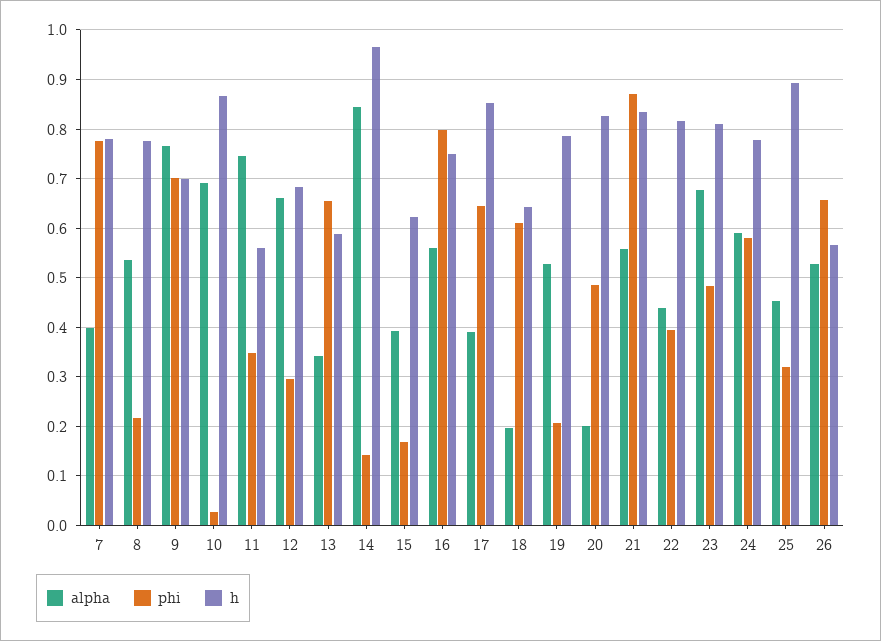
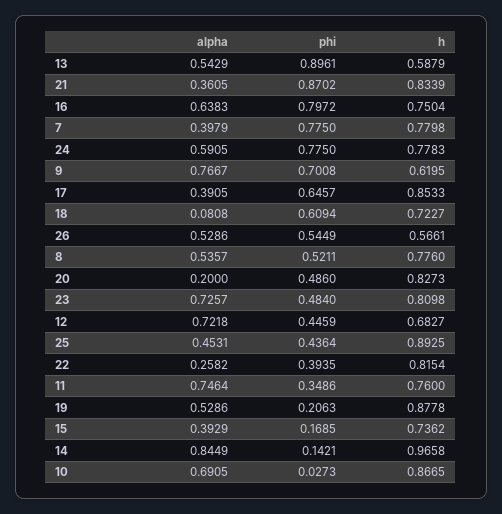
  {
    "alpha": {
      "7": 0.3979,
      "8": 0.5357,
      "9": 0.7667,
      "10": 0.6905,
      "11": 0.7464,
-     "12": 0.66,
+     "12": 0.7218,
-     "13": 0.34,
+     "13": 0.5429,
      "14": 0.8449,
      "15": 0.3929,
-     "16": 0.56,
+     "16": 0.6383,
      "17": 0.3905,
-     "18": 0.2,
+     "18": 0.0808,
      "19": 0.5286,
      "20": 0.2,
-     "21": 0.56,
+     "21": 0.3605,
-     "22": 0.44,
+     "22": 0.2582,
-     "23": 0.68,
+     "23": 0.7257,
      "24": 0.5905,
      "25": 0.4531,
      "26": 0.5286
    },
    "phi": {
      "7": 0.775,
-     "8": 0.22,
+     "8": 0.5211,
      "9": 0.7008,
      "10": 0.0273,
      "11": 0.3486,
-     "12": 0.3,
+     "12": 0.4459,
-     "13": 0.66,
+     "13": 0.8961,
      "14": 0.1421,
      "15": 0.1685,
      "16": 0.7972,
      "17": 0.6457,
      "18": 0.6094,
      "19": 0.2063,
      "20": 0.486,
      "21": 0.8702,
      "22": 0.3935,
      "23": 0.484,
-     "24": 0.58,
+     "24": 0.775,
-     "25": 0.32,
+     "25": 0.4364,
-     "26": 0.66
+     "26": 0.5449
    },
    "h": {
      "7": 0.7798,
      "8": 0.776,
-     "9": 0.7,
+     "9": 0.6195,
      "10": 0.8665,
-     "11": 0.56,
+     "11": 0.76,
      "12": 0.6827,
      "13": 0.5879,
      "14": 0.9658,
-     "15": 0.62,
+     "15": 0.7362,
      "16": 0.7504,
      "17": 0.8533,
-     "18": 0.64,
+     "18": 0.7227,
-     "19": 0.78,
+     "19": 0.8778,
      "20": 0.8273,
      "21": 0.8339,
      "22": 0.8154,
      "23": 0.8098,
      "24": 0.7783,
      "25": 0.8925,
      "26": 0.5661
    }
  }

